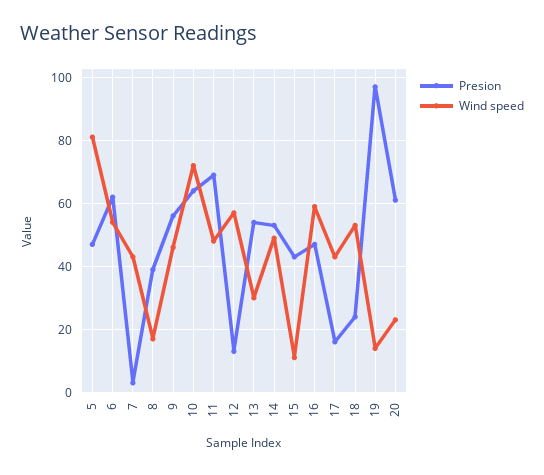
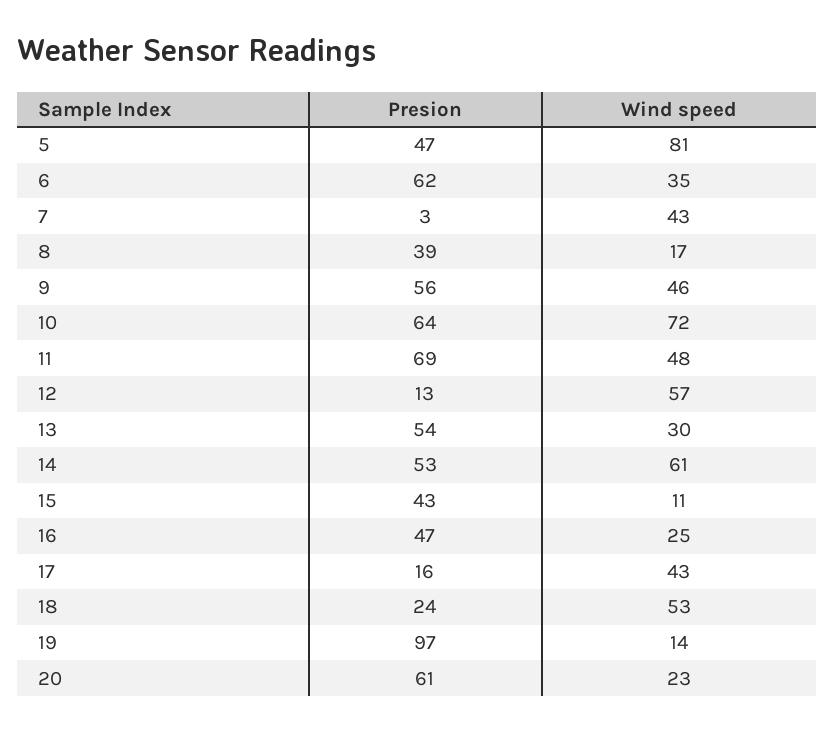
  {
    "Presion": {
      "5": 47,
      "6": 62,
      "7": 3,
      "8": 39,
      "9": 56,
      "10": 64,
      "11": 69,
      "12": 13,
      "13": 54,
      "14": 53,
      "15": 43,
      "16": 47,
      "17": 16,
      "18": 24,
      "19": 97,
      "20": 61
    },
    "Wind speed": {
      "5": 81,
-     "6": 55,
+     "6": 35,
      "7": 43,
      "8": 17,
      "9": 46,
      "10": 72,
      "11": 48,
      "12": 57,
      "13": 30,
-     "14": 50,
+     "14": 61,
      "15": 11,
-     "16": 60,
+     "16": 25,
      "17": 43,
      "18": 53,
      "19": 14,
      "20": 23
    }
  }

